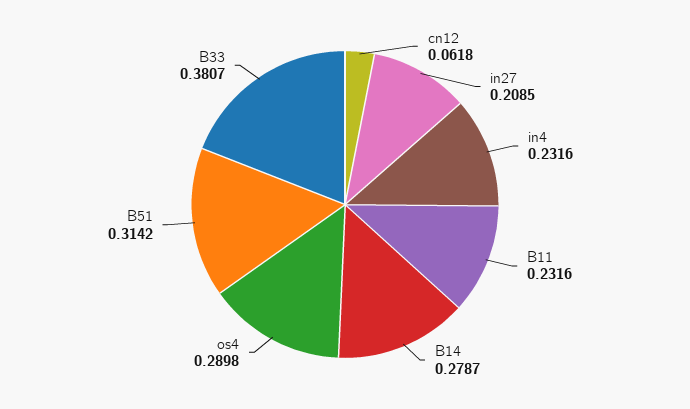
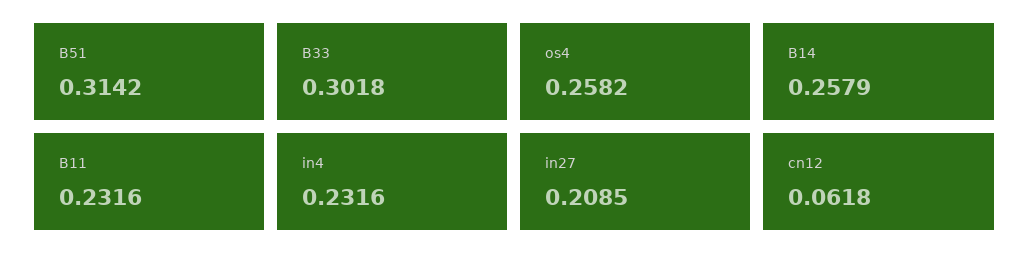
  {
    "cn12": 0.0618,
    "in27": 0.2085,
    "in4": 0.2316,
    "B11": 0.2316,
-   "B14": 0.2787,
+   "B14": 0.2579,
-   "os4": 0.2898,
+   "os4": 0.2582,
    "B51": 0.3142,
-   "B33": 0.3807
+   "B33": 0.3018
  }

